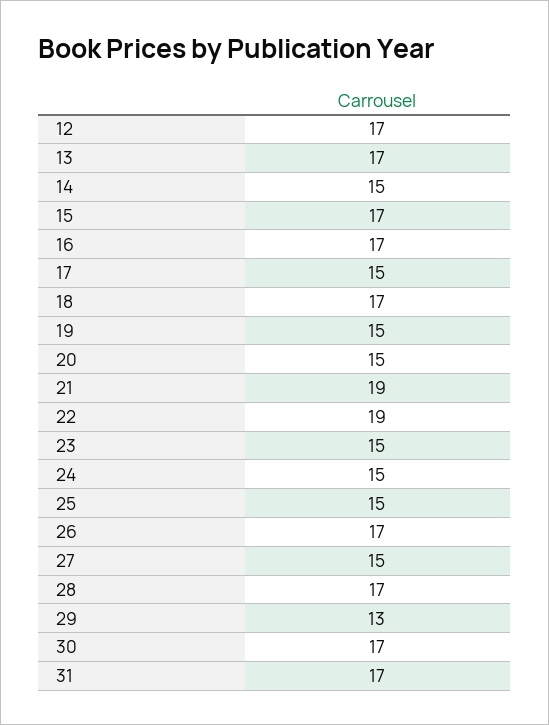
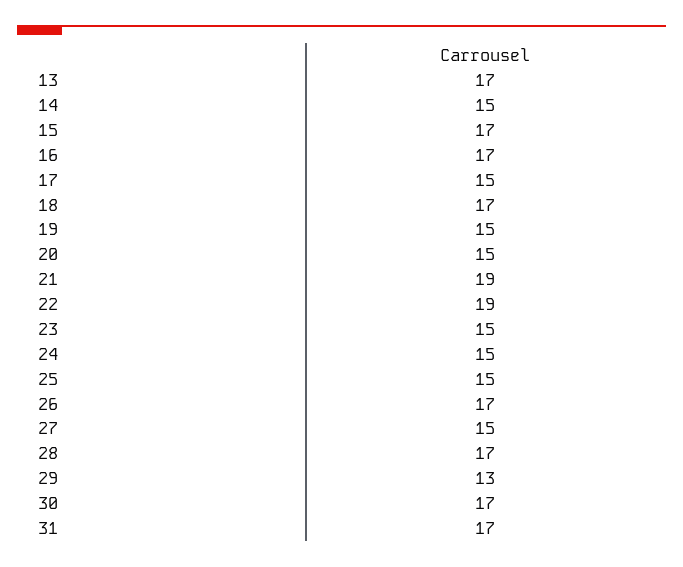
  {
-   "12": 17,
    "13": 17,
    "14": 15,
    "15": 17,
    "16": 17,
    "17": 15,
    "18": 17,
    "19": 15,
    "20": 15,
    "21": 19,
    "22": 19,
    "23": 15,
    "24": 15,
    "25": 15,
    "26": 17,
    "27": 15,
    "28": 17,
    "29": 13,
    "30": 17,
    "31": 17
  }

